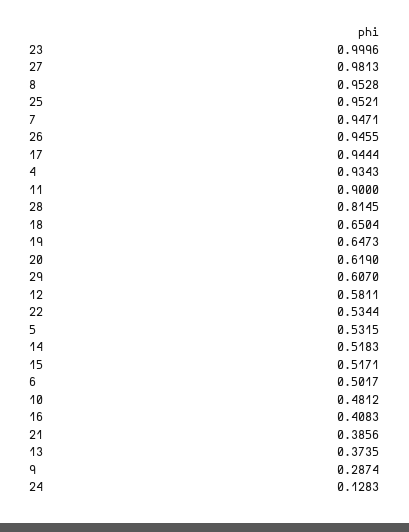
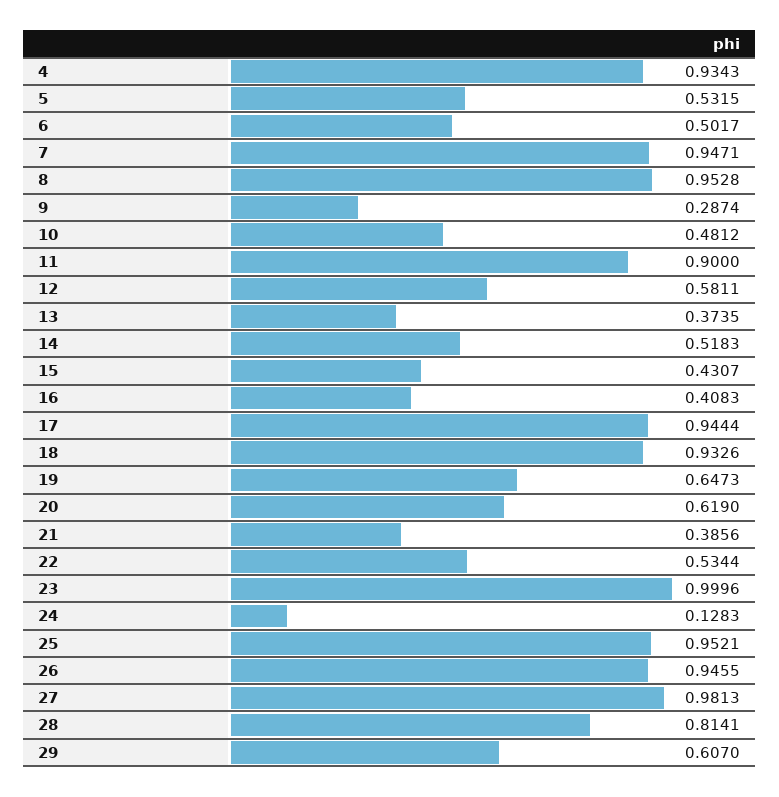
  {
    "23": 0.9996,
    "27": 0.9813,
    "8": 0.9528,
    "25": 0.9521,
    "7": 0.9471,
    "26": 0.9455,
    "17": 0.9444,
    "4": 0.9343,
    "11": 0.9,
-   "28": 0.8145,
+   "28": 0.8141,
-   "18": 0.6504,
+   "18": 0.9326,
    "19": 0.6473,
    "20": 0.619,
    "29": 0.607,
    "12": 0.5811,
    "22": 0.5344,
    "5": 0.5315,
    "14": 0.5183,
-   "15": 0.5171,
+   "15": 0.4307,
    "6": 0.5017,
    "10": 0.4812,
    "16": 0.4083,
    "21": 0.3856,
    "13": 0.3735,
    "9": 0.2874,
    "24": 0.1283
  }

